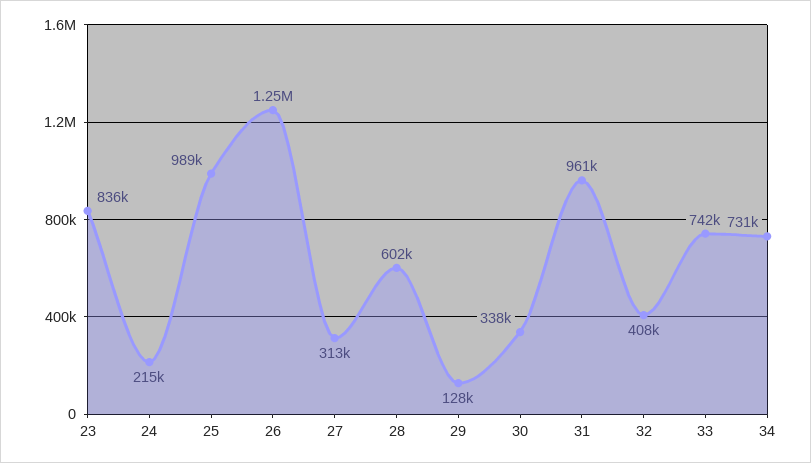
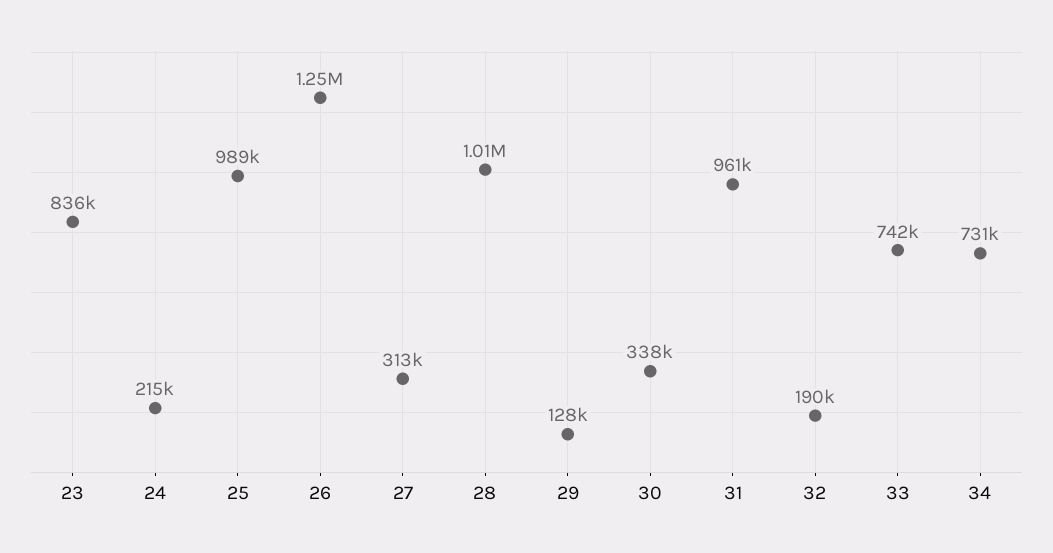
  {
    "23": 836000,
    "24": 215000,
    "25": 989000,
    "26": 1250000,
    "27": 313000,
-   "28": 602000,
+   "28": 1010000,
    "29": 128000,
    "30": 338000,
    "31": 961000,
-   "32": 408000,
+   "32": 190000,
    "33": 742000,
    "34": 731000
  }

